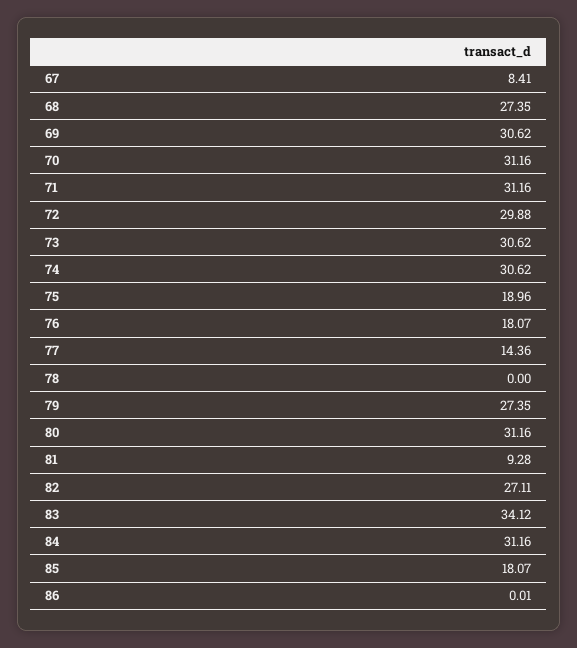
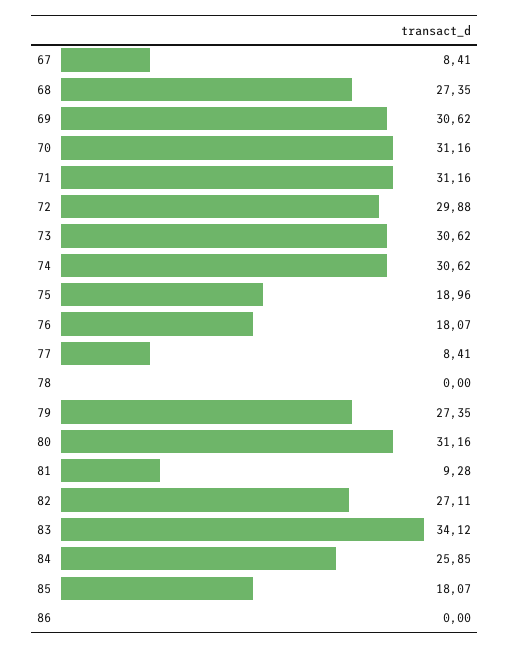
  {
    "67": 8.41,
    "68": 27.35,
    "69": 30.62,
    "70": 31.16,
    "71": 31.16,
    "72": 29.88,
    "73": 30.62,
    "74": 30.62,
    "75": 18.96,
    "76": 18.07,
-   "77": 14.36,
+   "77": 8.41,
    "78": 0,
    "79": 27.35,
    "80": 31.16,
    "81": 9.28,
    "82": 27.11,
    "83": 34.12,
-   "84": 31.16,
+   "84": 25.85,
    "85": 18.07,
-   "86": 0.01
+   "86": 0
  }

